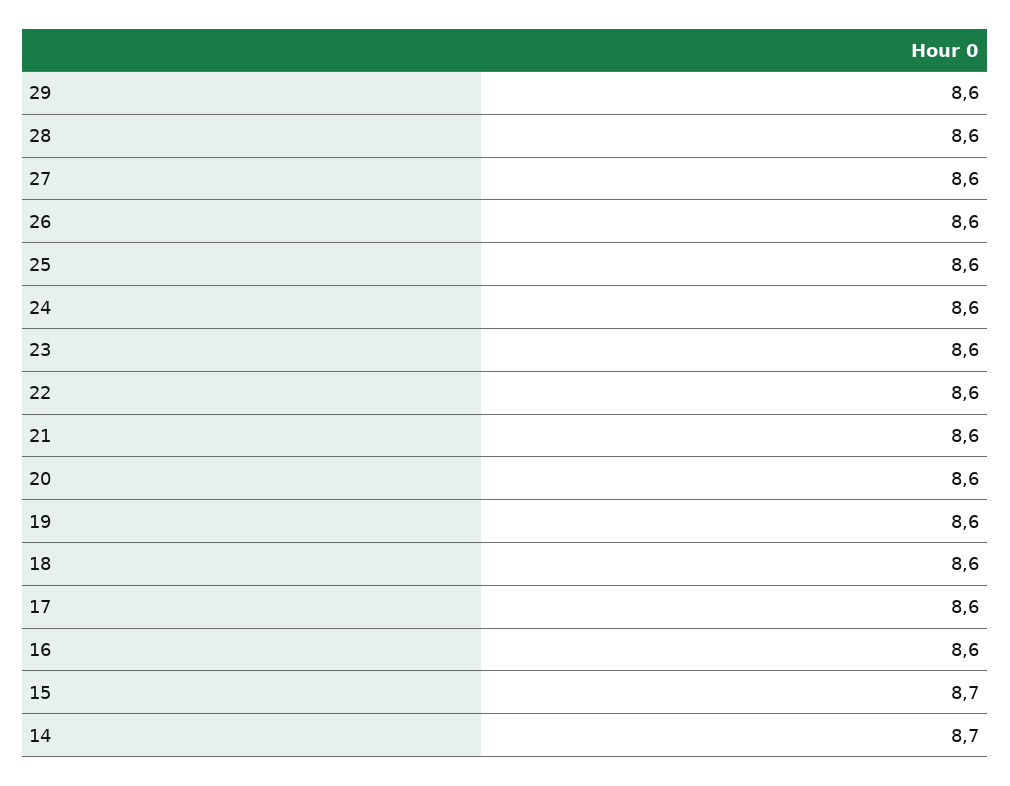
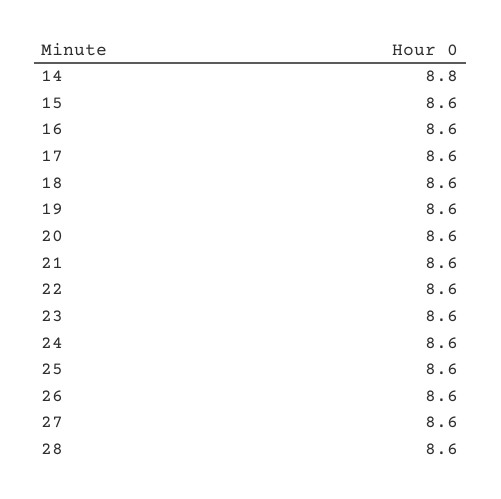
  {
-   "29": 8.6,
    "28": 8.6,
    "27": 8.6,
    "26": 8.6,
    "25": 8.6,
    "24": 8.6,
    "23": 8.6,
    "22": 8.6,
    "21": 8.6,
    "20": 8.6,
    "19": 8.6,
    "18": 8.6,
    "17": 8.6,
    "16": 8.6,
-   "15": 8.7,
+   "15": 8.6,
-   "14": 8.7
+   "14": 8.8
  }

